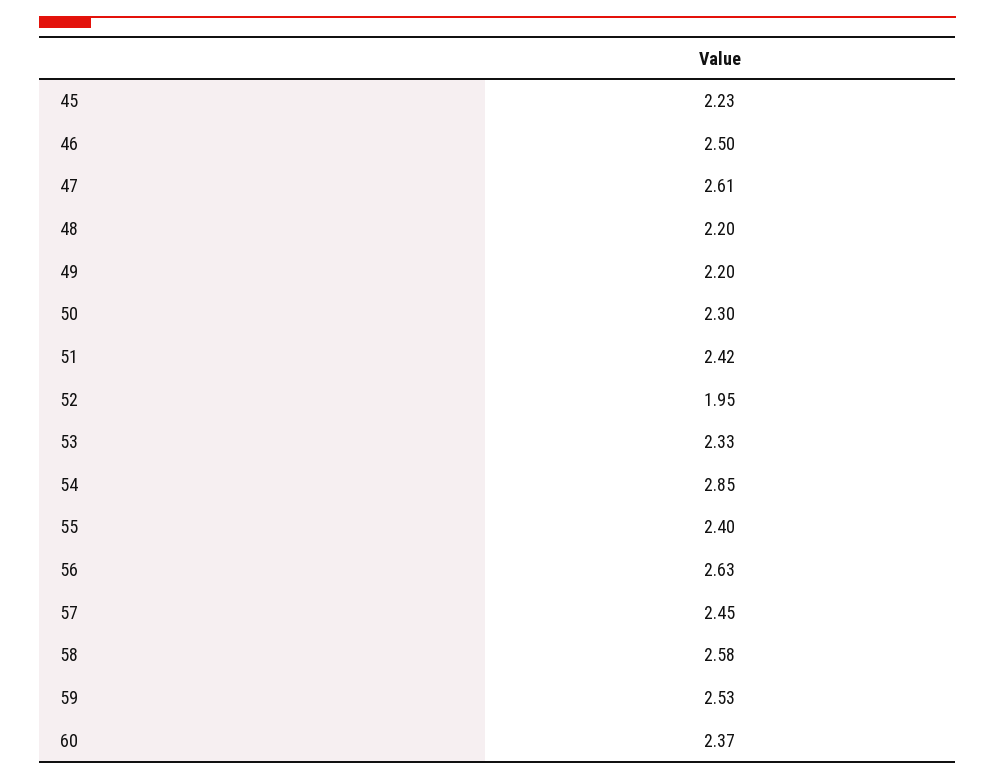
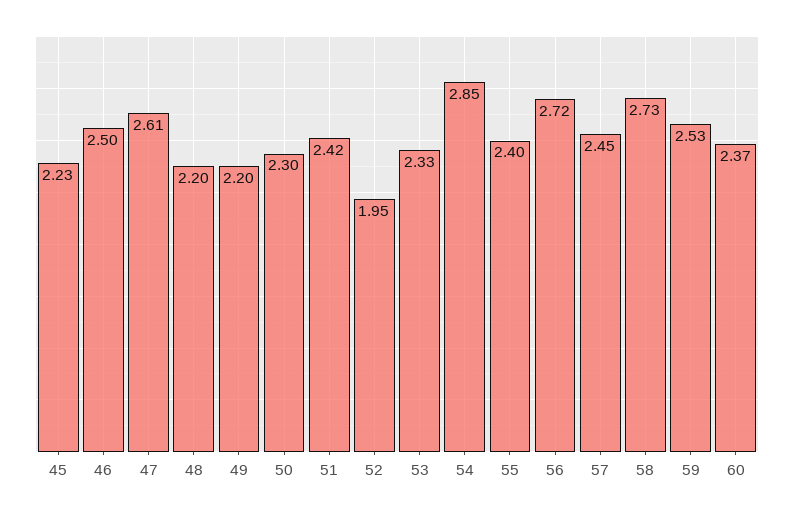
  {
    "45": 2.23,
    "46": 2.5,
    "47": 2.61,
    "48": 2.2,
    "49": 2.2,
    "50": 2.3,
    "51": 2.42,
    "52": 1.95,
    "53": 2.33,
    "54": 2.85,
    "55": 2.4,
-   "56": 2.63,
+   "56": 2.72,
    "57": 2.45,
-   "58": 2.58,
+   "58": 2.73,
    "59": 2.53,
    "60": 2.37
  }

